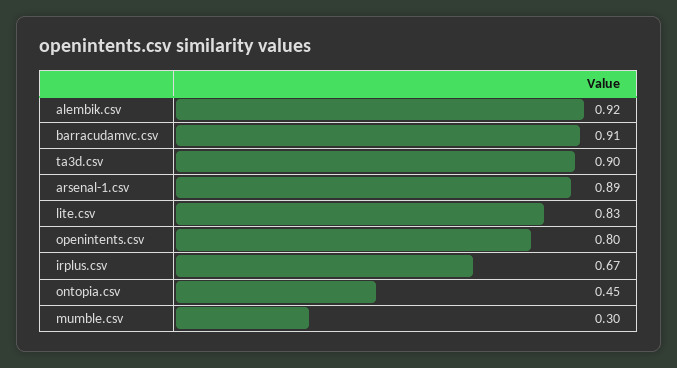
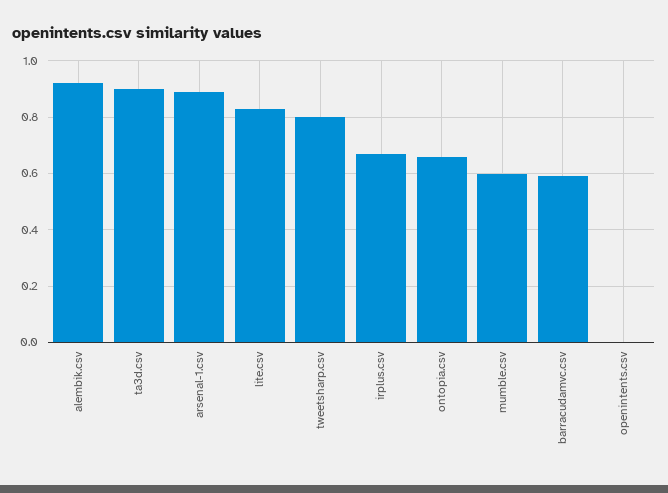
  {
    "alembik.csv": 0.92,
-   "barracudamvc.csv": 0.91,
+   "barracudamvc.csv": 0.6,
    "ta3d.csv": 0.9,
    "arsenal-1.csv": 0.89,
    "lite.csv": 0.83,
-   "openintents.csv": 0.8,
+   "openintents.csv": 0,
    "irplus.csv": 0.67,
-   "ontopia.csv": 0.45,
+   "ontopia.csv": 0.65,
-   "mumble.csv": 0.3
+   "mumble.csv": 0.6,
+   "tweetsharp.csv": 0.8
  }

